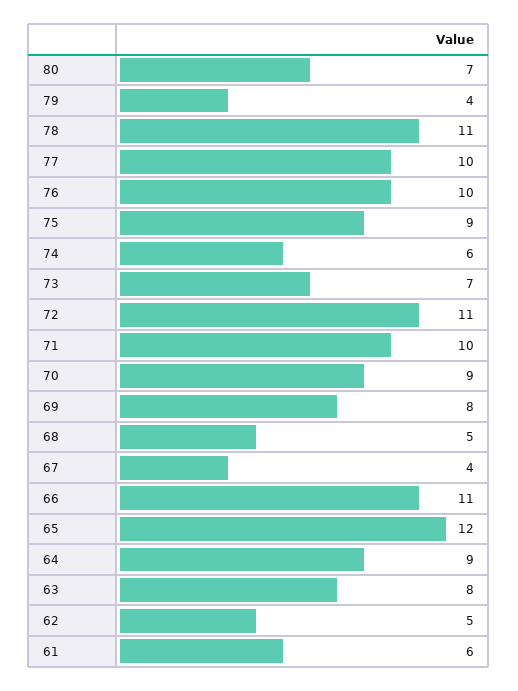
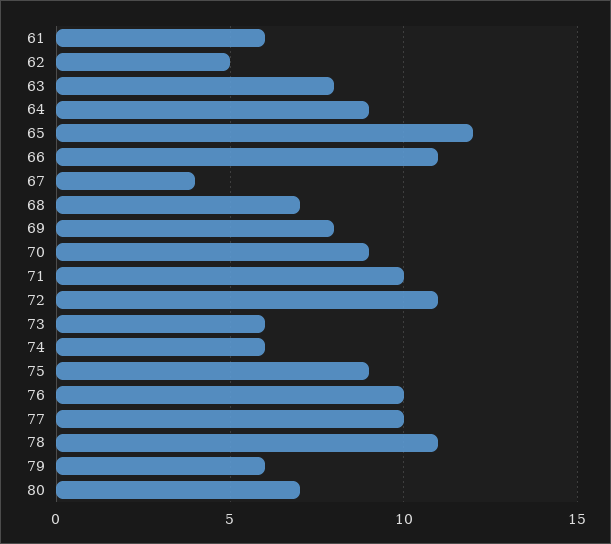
  {
    "80": 7,
-   "79": 4,
+   "79": 6,
    "78": 11,
    "77": 10,
    "76": 10,
    "75": 9,
    "74": 6,
-   "73": 7,
+   "73": 6,
    "72": 11,
    "71": 10,
    "70": 9,
    "69": 8,
-   "68": 5,
+   "68": 7,
    "67": 4,
    "66": 11,
    "65": 12,
    "64": 9,
    "63": 8,
    "62": 5,
    "61": 6
  }

